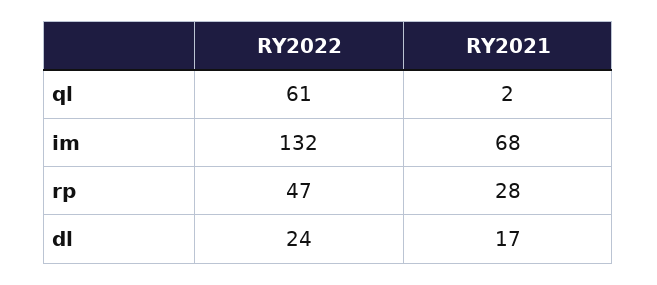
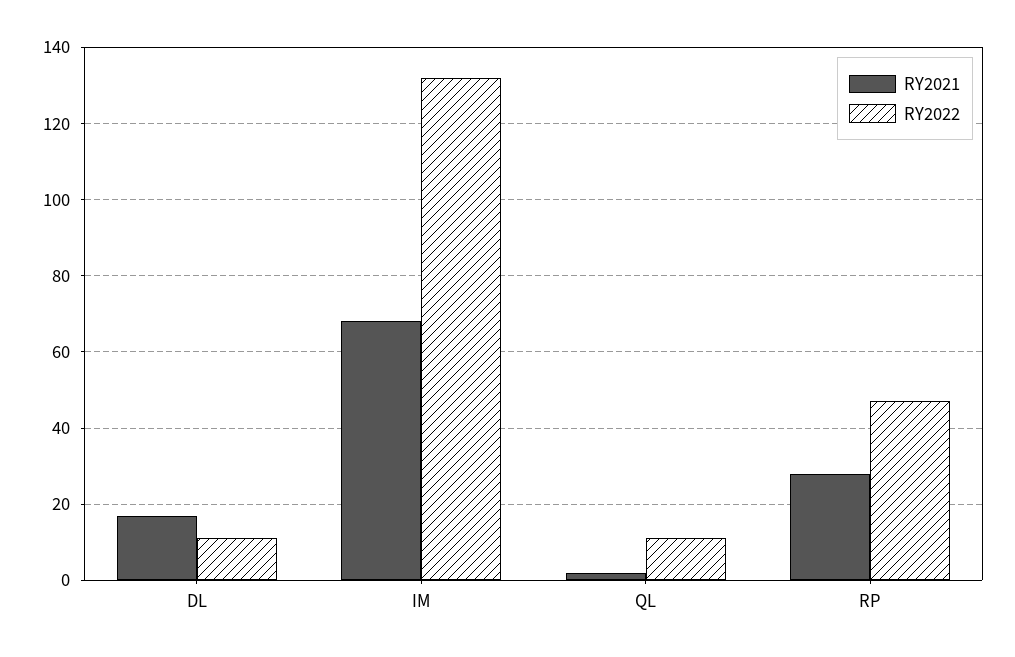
  {
    "RY2022": {
-     "ql": 61,
+     "ql": 10,
      "im": 132,
      "rp": 47,
-     "dl": 24
+     "dl": 10
    },
    "RY2021": {
      "ql": 2,
      "im": 68,
      "rp": 28,
      "dl": 17
    }
  }

